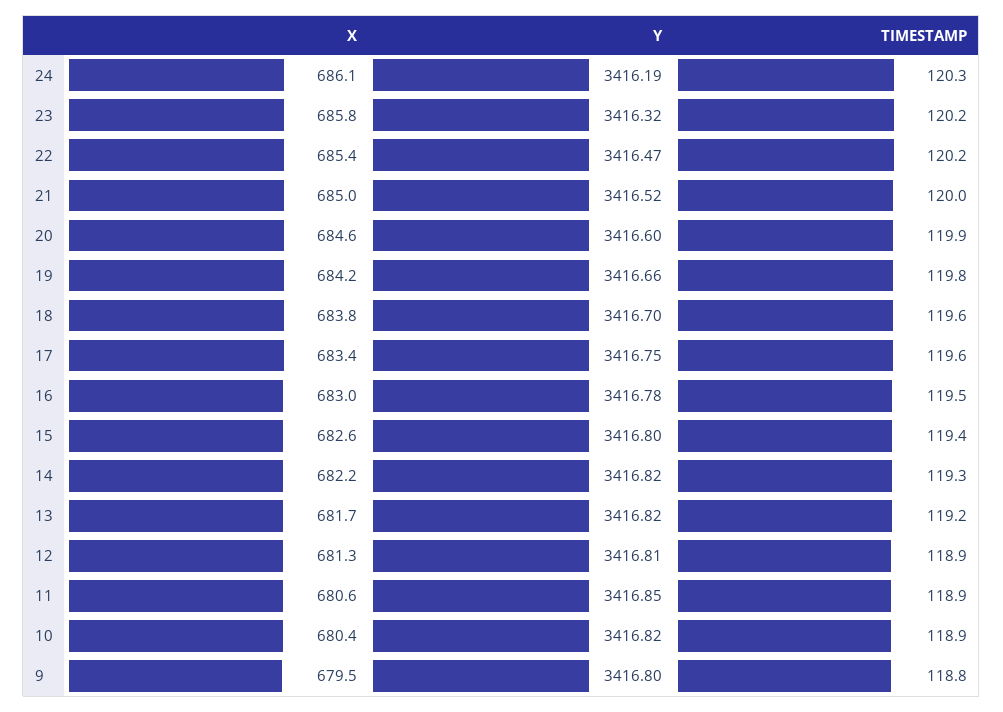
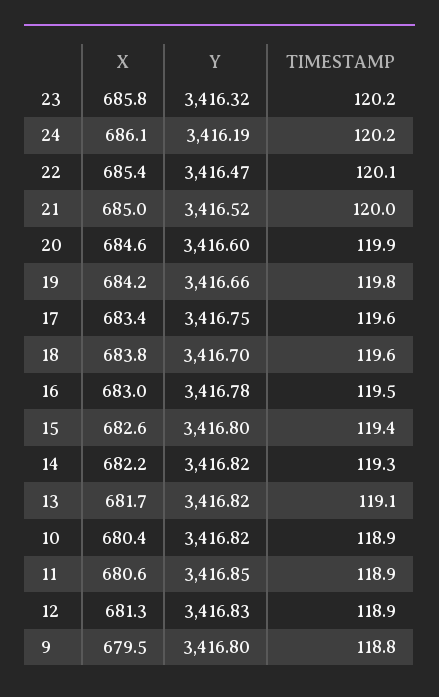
  {
    "X": {
      "24": 686.1,
      "23": 685.8,
      "22": 685.4,
      "21": 685,
      "20": 684.6,
      "19": 684.2,
      "18": 683.8,
      "17": 683.4,
      "16": 683,
      "15": 682.6,
      "14": 682.2,
      "13": 681.7,
      "12": 681.3,
      "11": 680.6,
      "10": 680.4,
      "9": 679.5
    },
    "Y": {
      "24": 3416.19,
      "23": 3416.32,
      "22": 3416.47,
      "21": 3416.52,
      "20": 3416.6,
      "19": 3416.66,
      "18": 3416.7,
      "17": 3416.75,
      "16": 3416.78,
      "15": 3416.8,
      "14": 3416.82,
      "13": 3416.82,
-     "12": 3416.81,
+     "12": 3416.83,
      "11": 3416.85,
      "10": 3416.82,
      "9": 3416.8
    },
    "TIMESTAMP": {
-     "24": 120.3,
+     "24": 120.2,
      "23": 120.2,
-     "22": 120.2,
+     "22": 120.1,
      "21": 120,
      "20": 119.9,
      "19": 119.8,
      "18": 119.6,
      "17": 119.6,
      "16": 119.5,
      "15": 119.4,
      "14": 119.3,
-     "13": 119.2,
+     "13": 119.1,
      "12": 118.9,
      "11": 118.9,
      "10": 118.9,
      "9": 118.8
    }
  }

